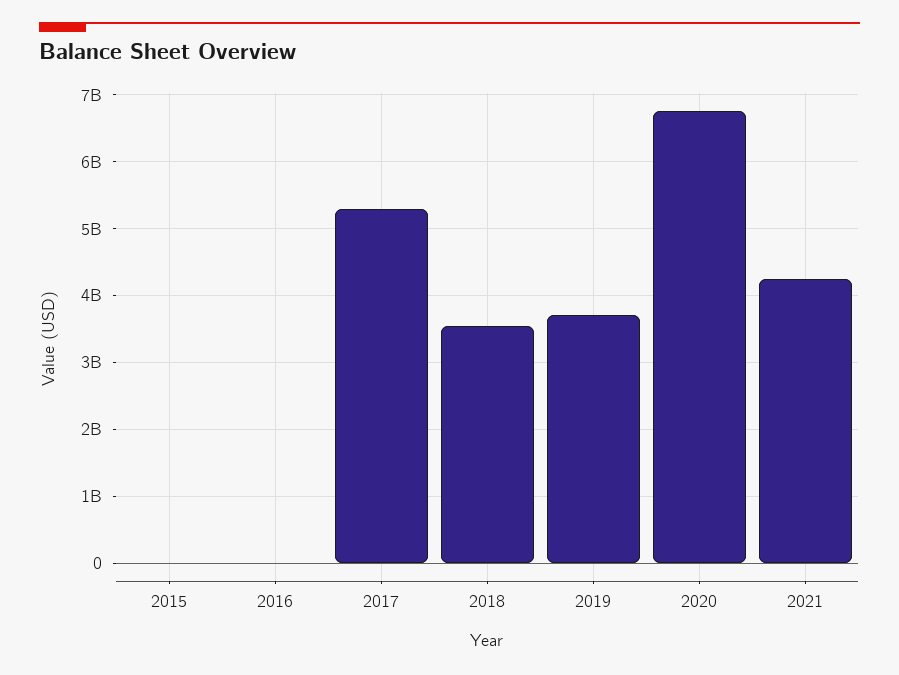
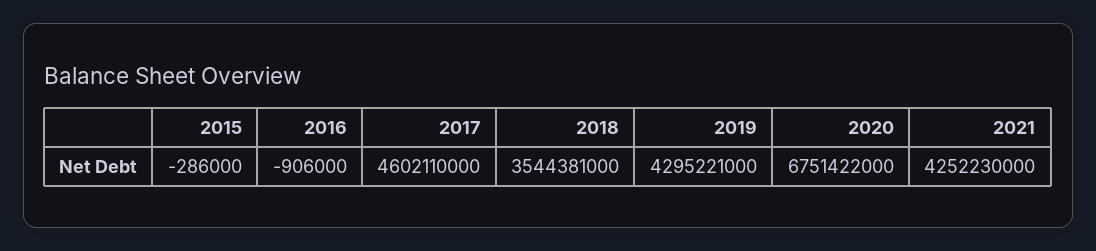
  {
    "2015": -286000,
    "2016": -906000,
-   "2017": 5300000000,
+   "2017": 4602110000,
    "2018": 3544381000,
-   "2019": 3700000000,
+   "2019": 4295221000,
    "2020": 6751422000,
    "2021": 4252230000
  }

